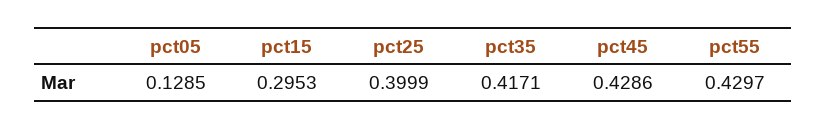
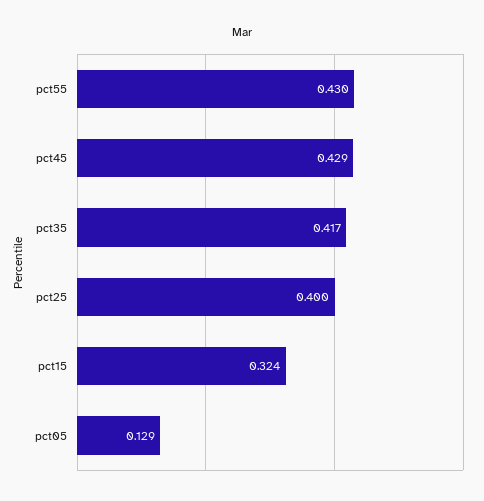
  {
    "pct05": 0.1285,
-   "pct15": 0.2953,
+   "pct15": 0.324,
    "pct25": 0.3999,
    "pct35": 0.4171,
    "pct45": 0.4286,
    "pct55": 0.4297
  }

